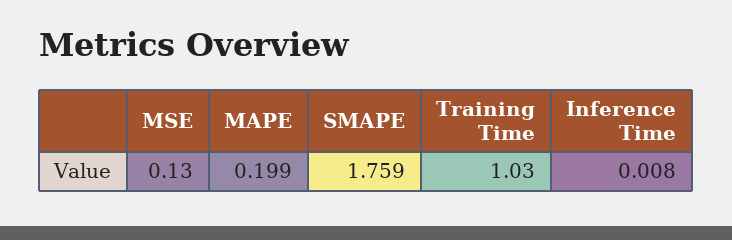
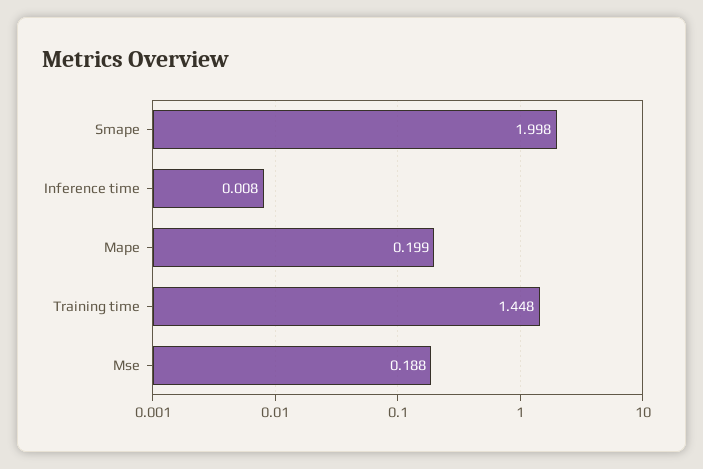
  {
-   "MSE": 0.13,
+   "MSE": 0.188,
    "MAPE": 0.199,
-   "SMAPE": 1.759,
+   "SMAPE": 1.998,
-   "Training Time": 1.03,
+   "Training Time": 1.448,
    "Inference Time": 0.008
  }

